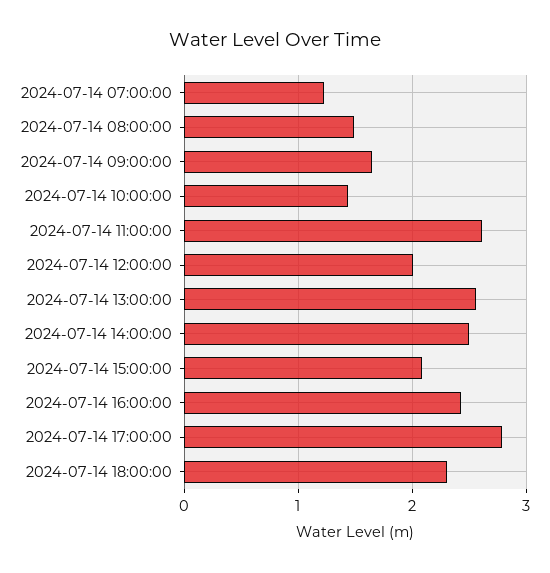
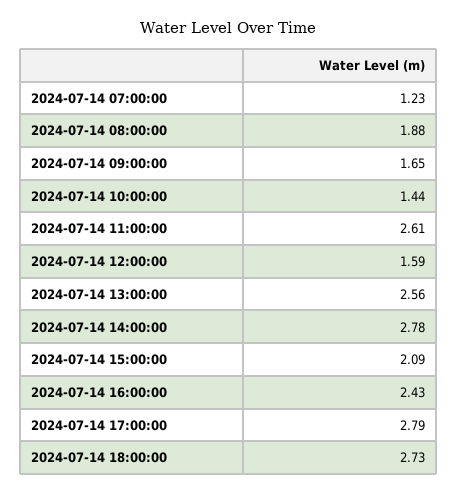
  {
    "2024-07-14 07:00:00": 1.23,
-   "2024-07-14 08:00:00": 1.5,
+   "2024-07-14 08:00:00": 1.88,
    "2024-07-14 09:00:00": 1.65,
    "2024-07-14 10:00:00": 1.44,
    "2024-07-14 11:00:00": 2.61,
-   "2024-07-14 12:00:00": 2,
+   "2024-07-14 12:00:00": 1.59,
    "2024-07-14 13:00:00": 2.56,
-   "2024-07-14 14:00:00": 2.5,
+   "2024-07-14 14:00:00": 2.78,
    "2024-07-14 15:00:00": 2.09,
    "2024-07-14 16:00:00": 2.43,
    "2024-07-14 17:00:00": 2.79,
-   "2024-07-14 18:00:00": 2.3
+   "2024-07-14 18:00:00": 2.73
  }

